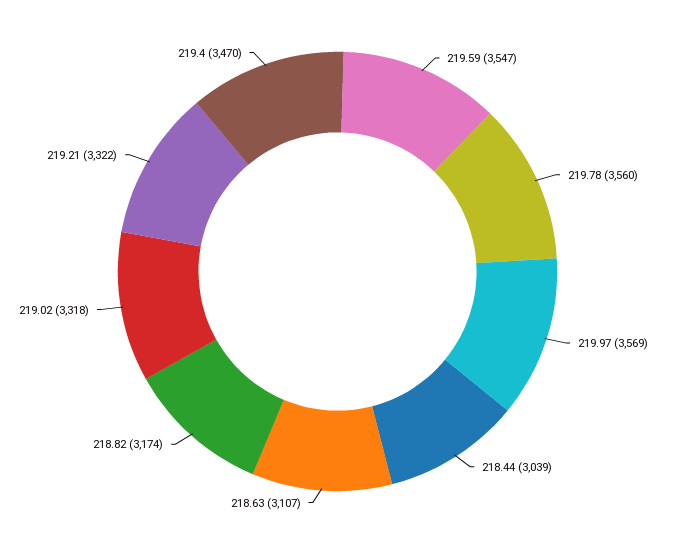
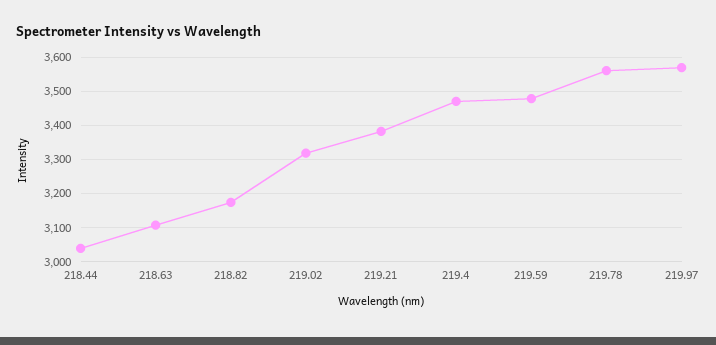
  {
-   "219.59": 3547,
+   "219.59": 3480,
    "219.78": 3560,
    "219.97": 3569,
    "218.44": 3039,
    "218.63": 3107,
    "218.82": 3174,
    "219.02": 3318,
-   "219.21": 3322,
+   "219.21": 3380,
    "219.4": 3470
  }

